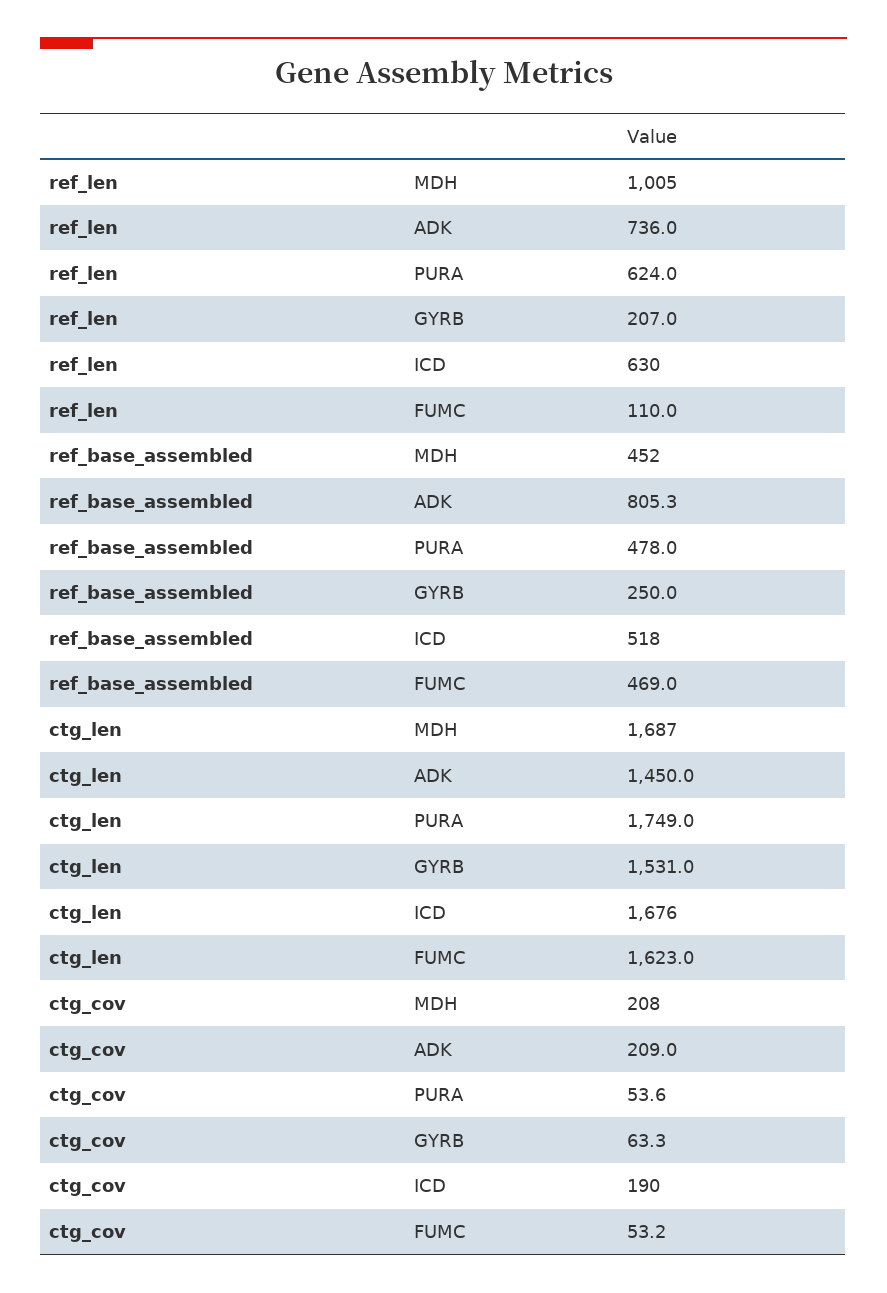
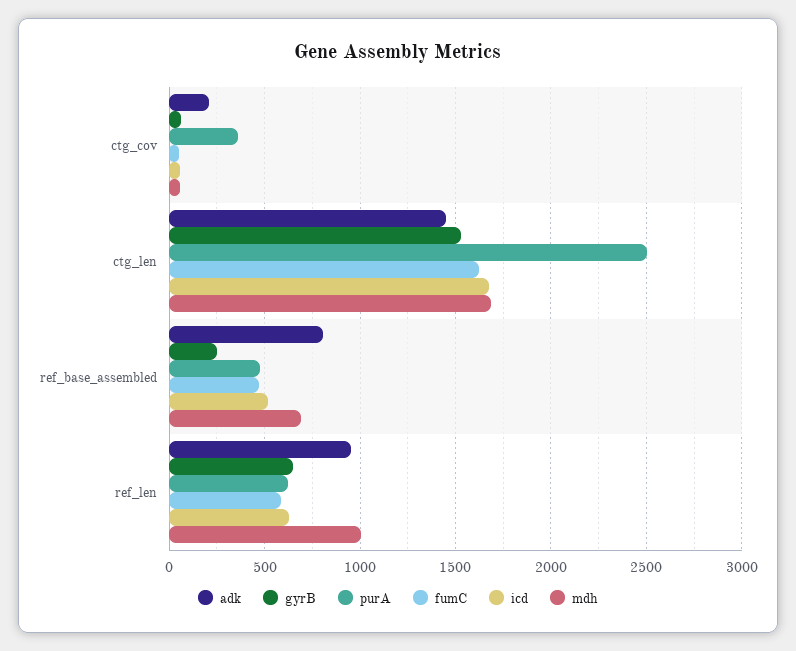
  {
    "MDH": {
      "ref_len": 1005,
-     "ref_base_assembled": 452,
+     "ref_base_assembled": 700,
      "ctg_len": 1687,
-     "ctg_cov": 208
+     "ctg_cov": 50
    },
    "ADK": {
-     "ref_len": 736,
+     "ref_len": 950,
      "ref_base_assembled": 805.3,
      "ctg_len": 1450,
      "ctg_cov": 209
    },
    "PURA": {
      "ref_len": 624,
      "ref_base_assembled": 478,
-     "ctg_len": 1749,
+     "ctg_len": 2500,
-     "ctg_cov": 53.6
+     "ctg_cov": 350
    },
    "GYRB": {
-     "ref_len": 207,
+     "ref_len": 650,
      "ref_base_assembled": 250,
      "ctg_len": 1531,
      "ctg_cov": 63.3
    },
    "ICD": {
      "ref_len": 630,
      "ref_base_assembled": 518,
      "ctg_len": 1676,
-     "ctg_cov": 190
+     "ctg_cov": 50
    },
    "FUMC": {
-     "ref_len": 110,
+     "ref_len": 600,
      "ref_base_assembled": 469,
      "ctg_len": 1623,
      "ctg_cov": 53.2
    }
  }

